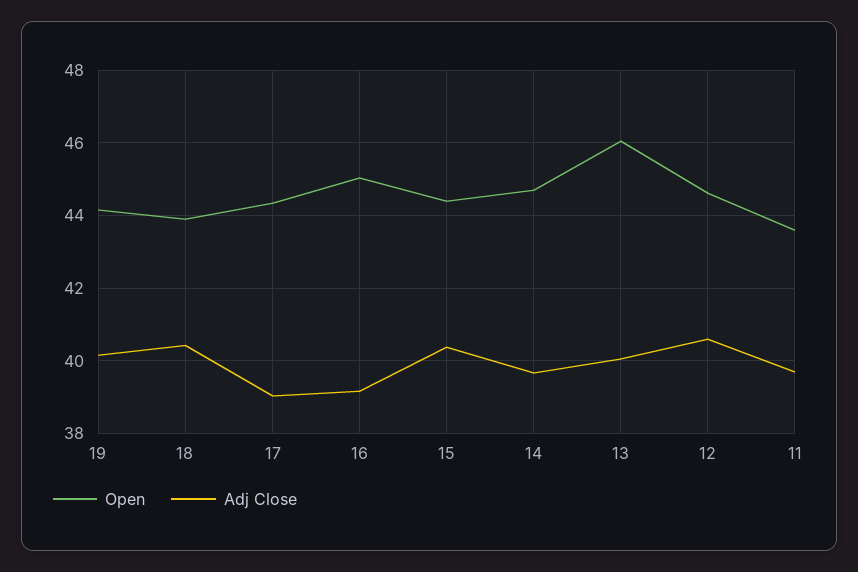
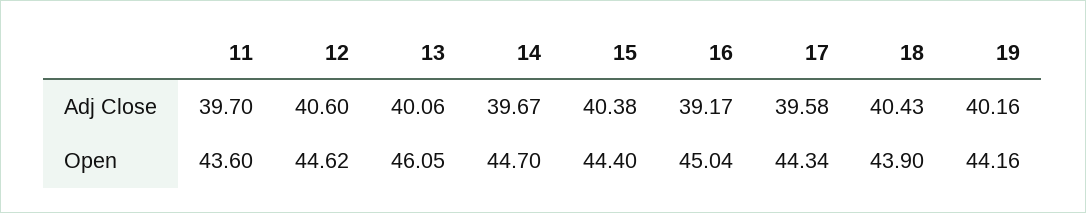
  {
    "Open": {
      "19": 44.16,
      "18": 43.9,
      "17": 44.34,
      "16": 45.04,
      "15": 44.4,
      "14": 44.7,
      "13": 46.05,
      "12": 44.62,
      "11": 43.6
    },
    "Adj Close": {
      "19": 40.16,
      "18": 40.43,
-     "17": 39,
+     "17": 39.58,
      "16": 39.17,
      "15": 40.38,
      "14": 39.67,
      "13": 40.06,
      "12": 40.6,
      "11": 39.7
    }
  }

